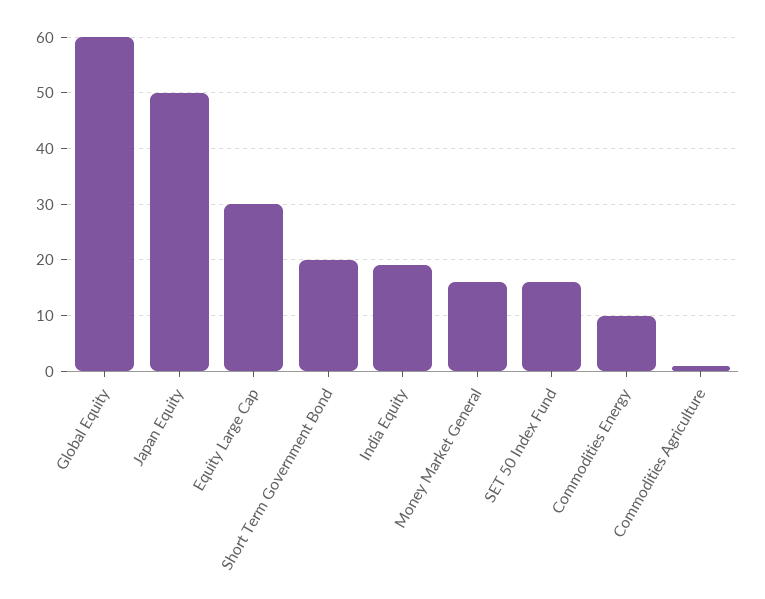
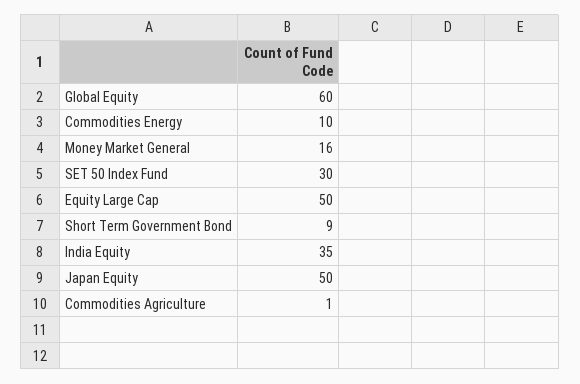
  {
    "Global Equity": 60,
    "Japan Equity": 50,
-   "Equity Large Cap": 30,
+   "Equity Large Cap": 50,
-   "Short Term Government Bond": 20,
+   "Short Term Government Bond": 9,
-   "India Equity": 20,
+   "India Equity": 35,
    "Money Market General": 16,
-   "SET 50 Index Fund": 15,
+   "SET 50 Index Fund": 30,
    "Commodities Energy": 10,
    "Commodities Agriculture": 1
  }

